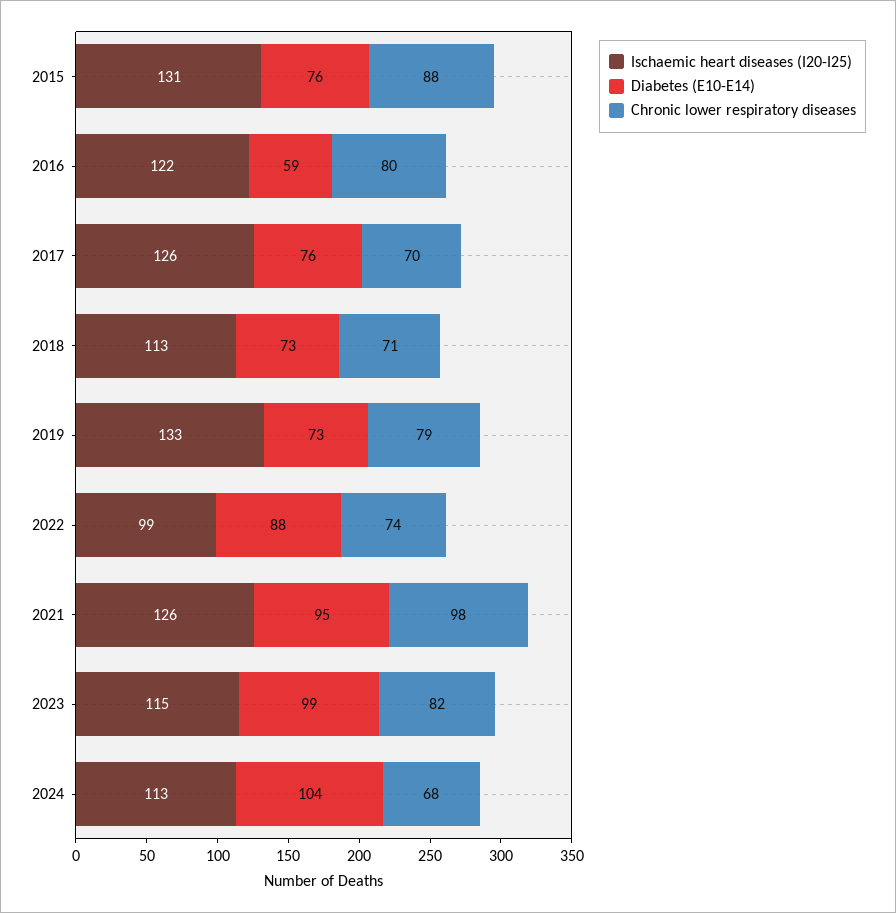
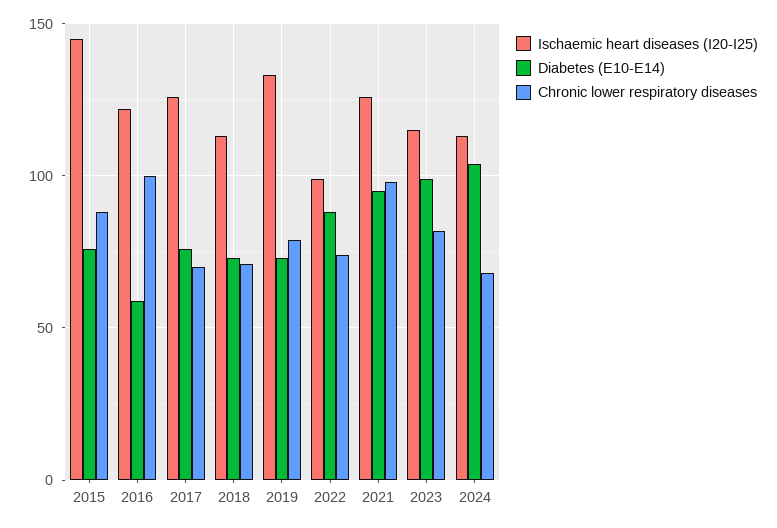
  {
    "Ischaemic heart diseases (I20-I25)": {
-     "2015": 131,
+     "2015": 145,
      "2016": 122,
      "2017": 126,
      "2018": 113,
      "2019": 133,
      "2022": 99,
      "2021": 126,
      "2023": 115,
      "2024": 113
    },
    "Diabetes (E10-E14)": {
      "2015": 76,
      "2016": 59,
      "2017": 76,
      "2018": 73,
      "2019": 73,
      "2022": 88,
      "2021": 95,
      "2023": 99,
      "2024": 104
    },
    "Chronic lower respiratory diseases": {
      "2015": 88,
-     "2016": 80,
+     "2016": 100,
      "2017": 70,
      "2018": 71,
      "2019": 79,
      "2022": 74,
      "2021": 98,
      "2023": 82,
      "2024": 68
    }
  }

